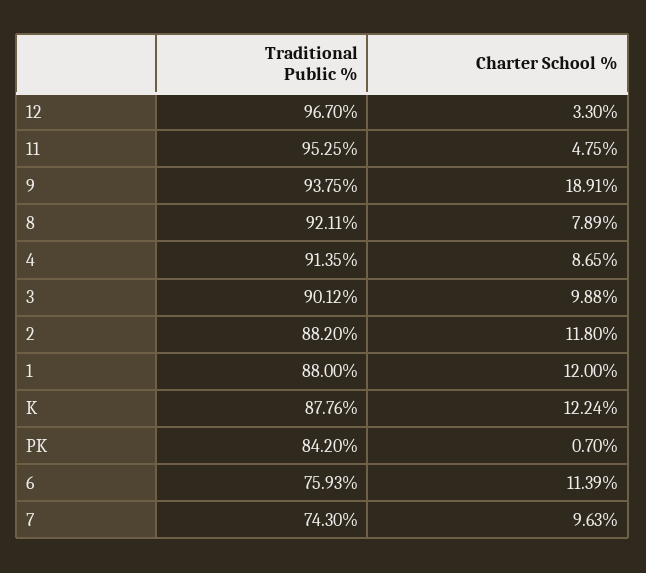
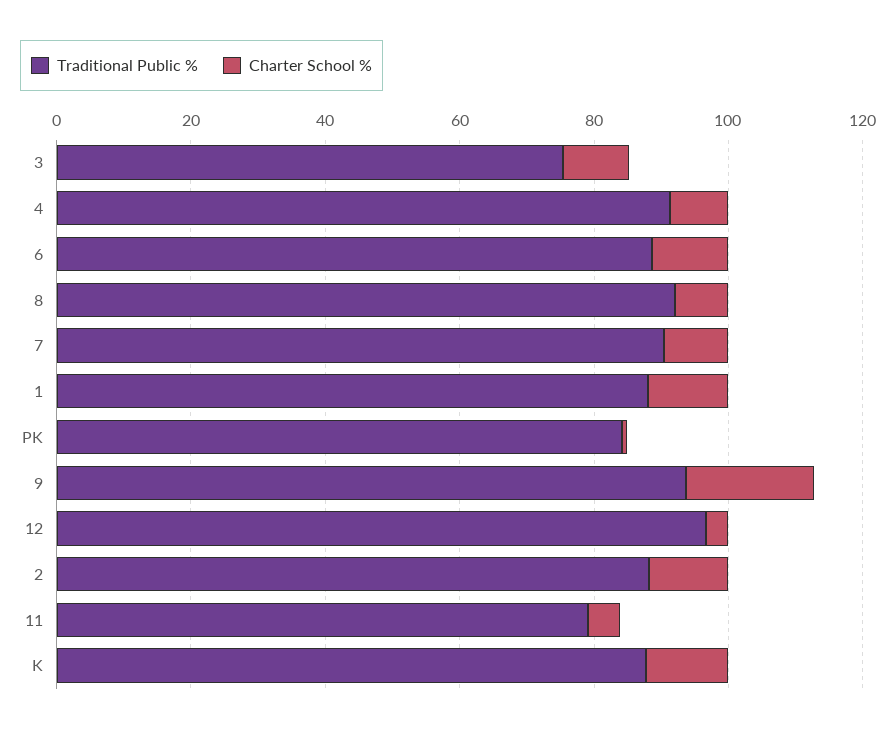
  {
    "Traditional Public %": {
      "12": 96.7,
-     "11": 95.25,
+     "11": 80,
      "9": 93.75,
      "8": 92.11,
      "4": 91.35,
-     "3": 90.12,
+     "3": 75,
      "2": 88.2,
      "1": 88,
      "K": 87.76,
      "PK": 84.2,
-     "6": 75.93,
+     "6": 90,
-     "7": 74.3
+     "7": 90
    },
    "Charter School %": {
      "12": 3.3,
      "11": 4.75,
      "9": 18.91,
      "8": 7.89,
      "4": 8.65,
      "3": 9.88,
      "2": 11.8,
      "1": 12,
      "K": 12.24,
      "PK": 0.7,
      "6": 11.39,
      "7": 9.63
    }
  }

